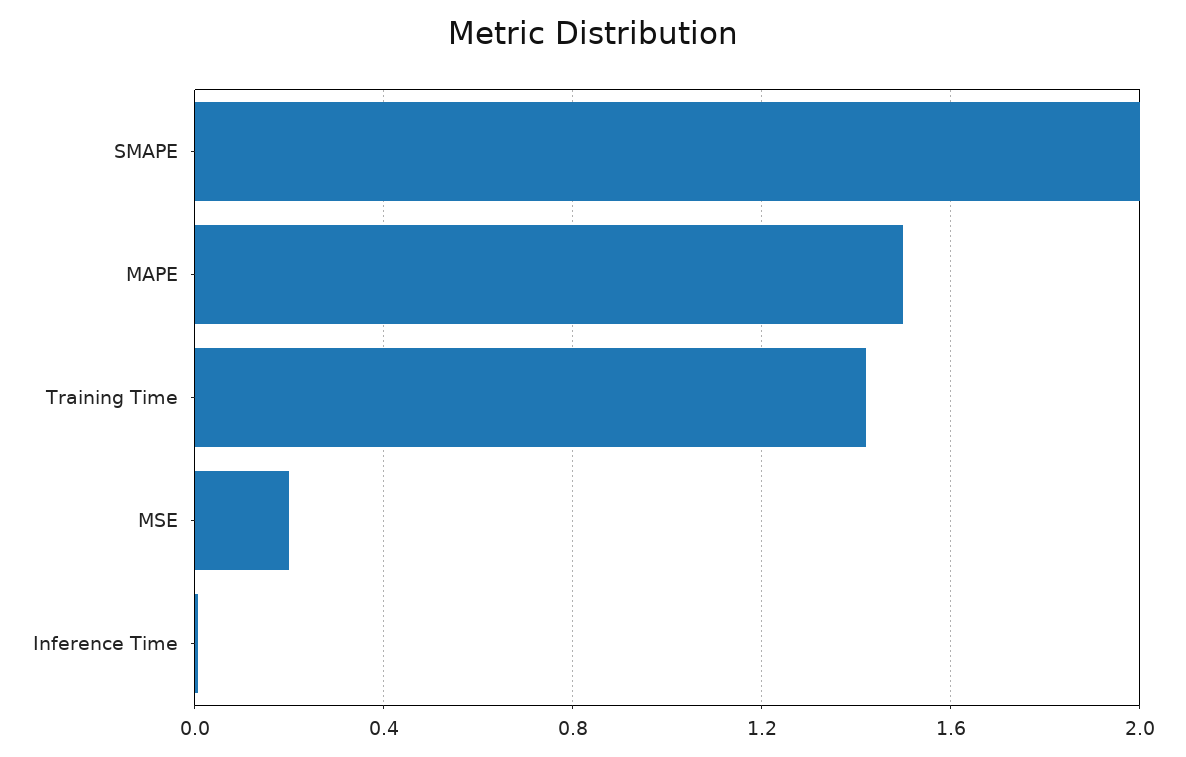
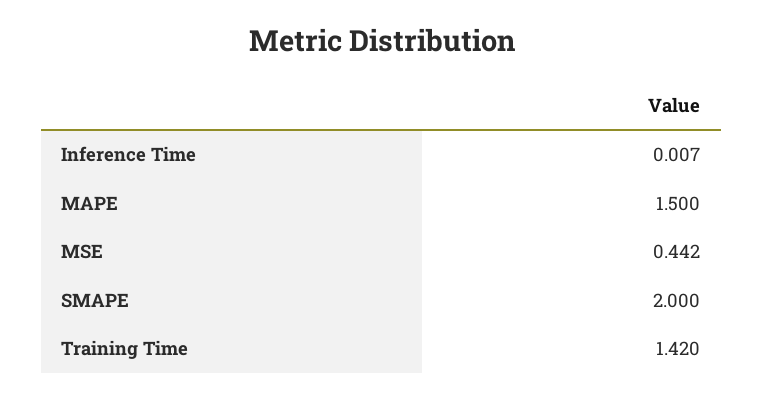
  {
    "SMAPE": 2,
    "MAPE": 1.5,
    "Training Time": 1.42,
-   "MSE": 0.2,
+   "MSE": 0.442,
    "Inference Time": 0.007
  }

